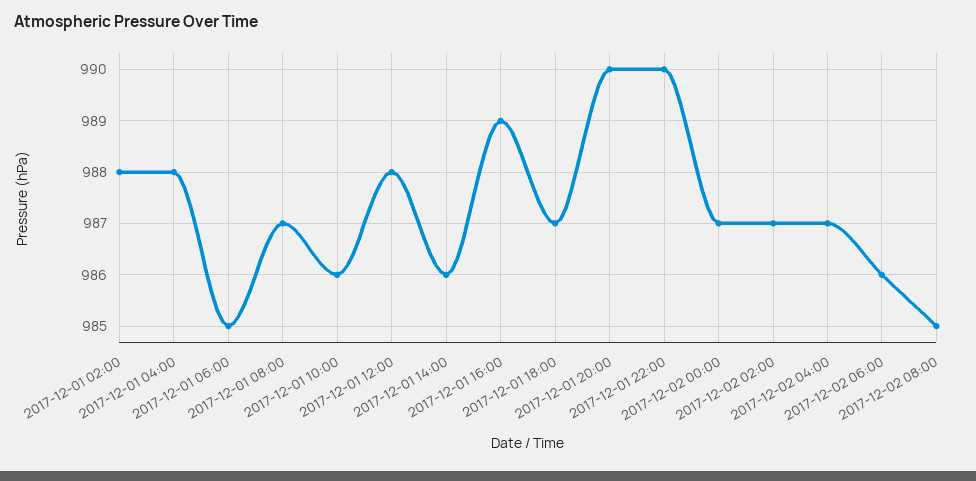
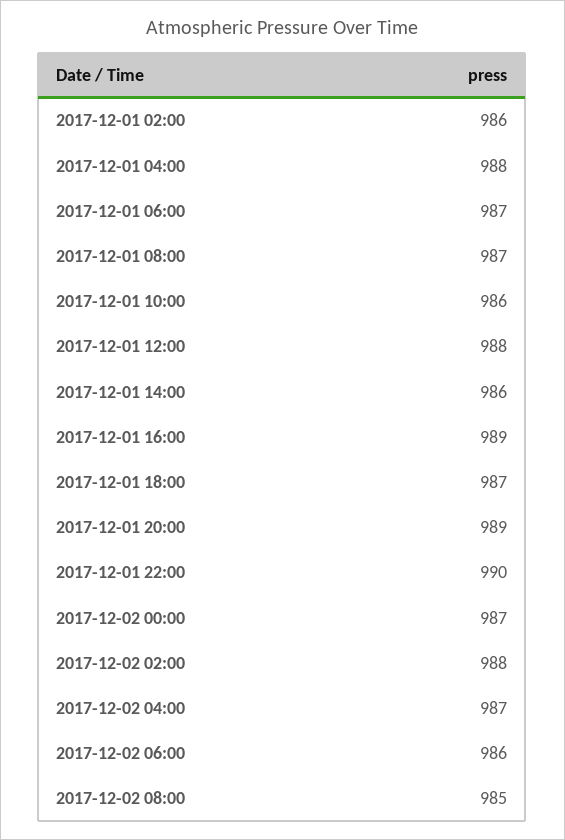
  {
-   "2017-12-01 02:00": 988,
+   "2017-12-01 02:00": 986,
    "2017-12-01 04:00": 988,
-   "2017-12-01 06:00": 985,
+   "2017-12-01 06:00": 987,
    "2017-12-01 08:00": 987,
    "2017-12-01 10:00": 986,
    "2017-12-01 12:00": 988,
    "2017-12-01 14:00": 986,
    "2017-12-01 16:00": 989,
    "2017-12-01 18:00": 987,
-   "2017-12-01 20:00": 990,
+   "2017-12-01 20:00": 989,
    "2017-12-01 22:00": 990,
    "2017-12-02 00:00": 987,
-   "2017-12-02 02:00": 987,
+   "2017-12-02 02:00": 988,
    "2017-12-02 04:00": 987,
    "2017-12-02 06:00": 986,
    "2017-12-02 08:00": 985
  }

